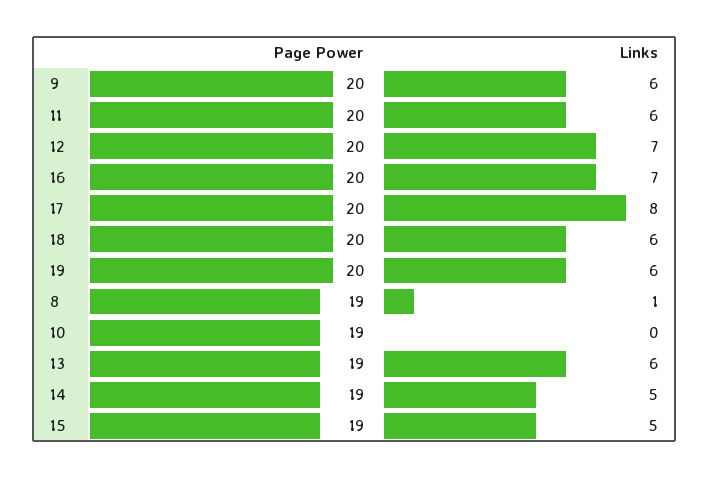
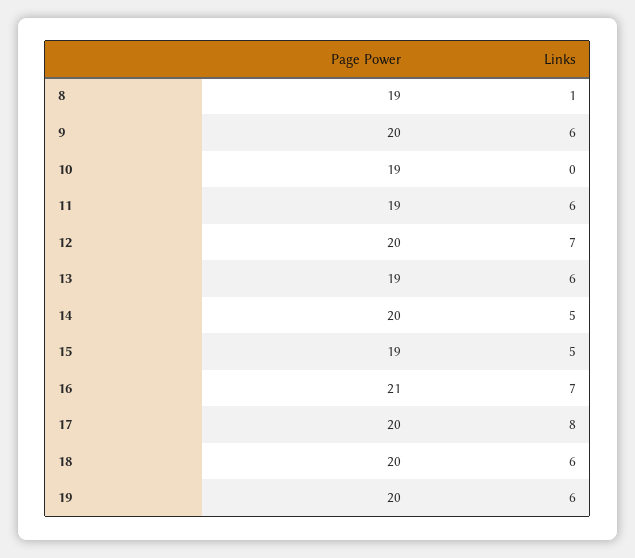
  {
    "Page Power": {
      "9": 20,
-     "11": 20,
+     "11": 19,
      "12": 20,
-     "16": 20,
+     "16": 21,
      "17": 20,
      "18": 20,
      "19": 20,
      "8": 19,
      "10": 19,
      "13": 19,
-     "14": 19,
+     "14": 20,
      "15": 19
    },
    "Links": {
      "9": 6,
      "11": 6,
      "12": 7,
      "16": 7,
      "17": 8,
      "18": 6,
      "19": 6,
      "8": 1,
      "10": 0,
      "13": 6,
      "14": 5,
      "15": 5
    }
  }

